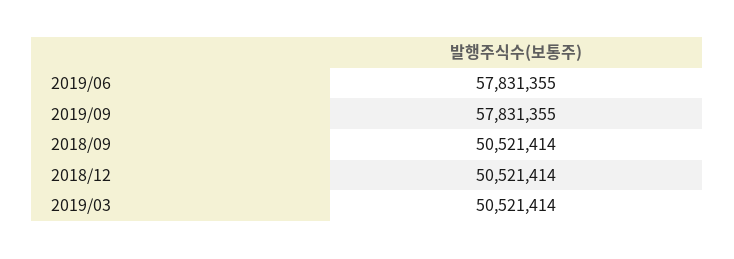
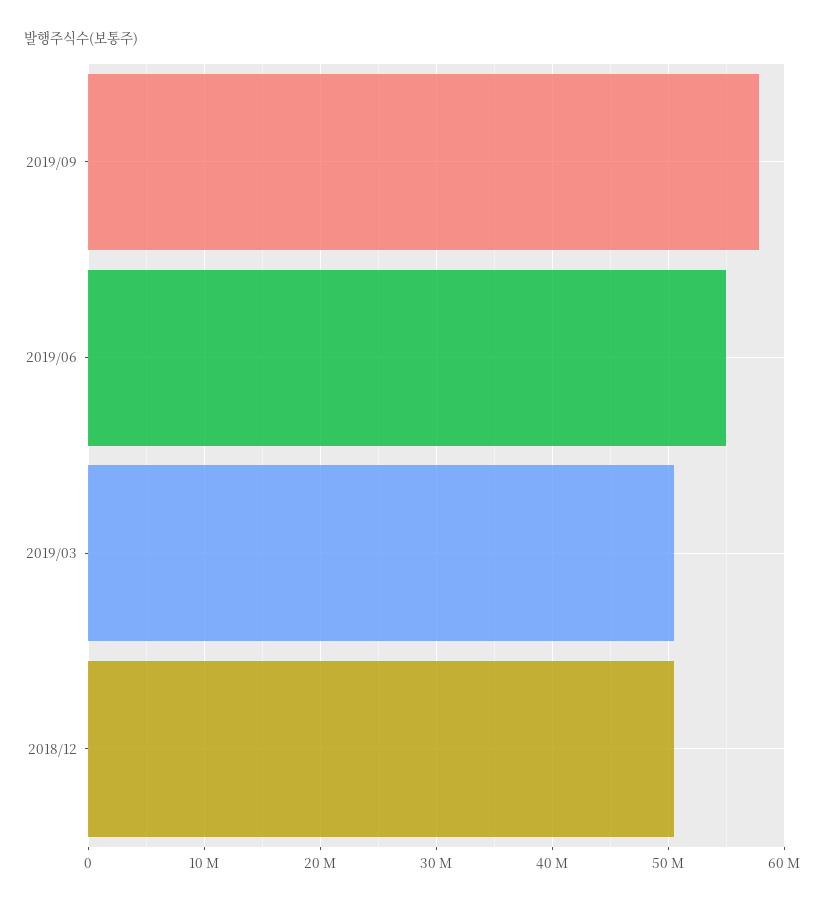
  {
-   "2019/06": 57831355,
+   "2019/06": 55000000,
    "2019/09": 57831355,
-   "2018/09": 50521414,
    "2018/12": 50521414,
    "2019/03": 50521414
  }

